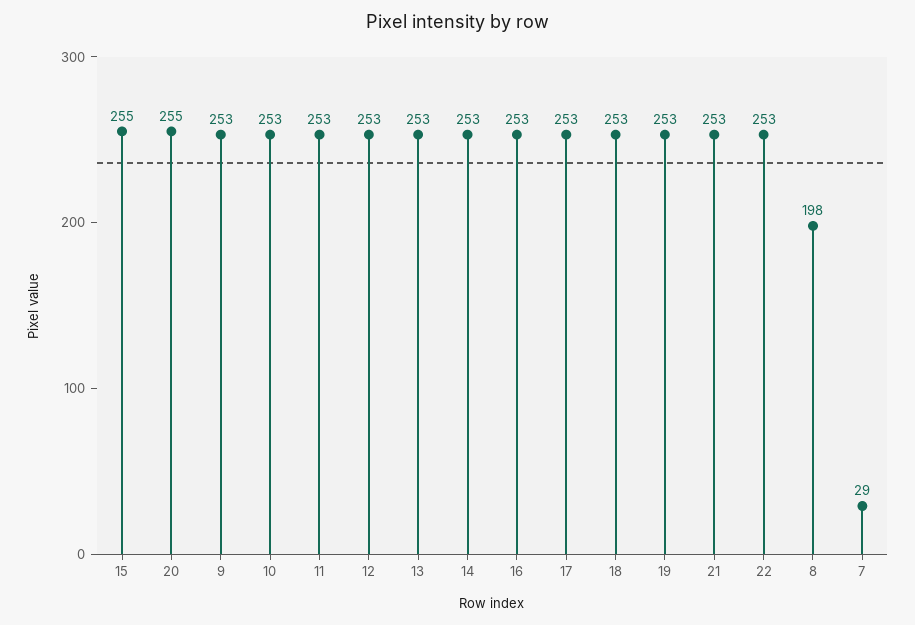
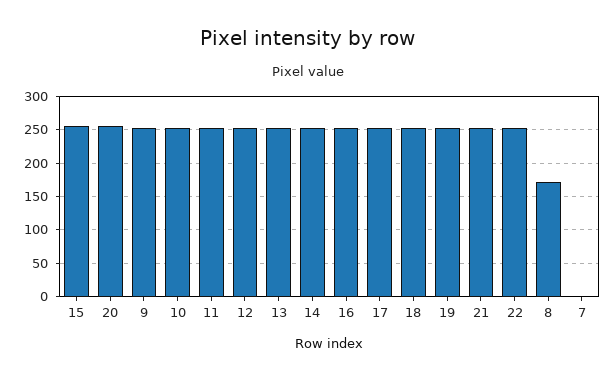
  {
    "15": 255,
    "20": 255,
    "9": 253,
    "10": 253,
    "11": 253,
    "12": 253,
    "13": 253,
    "14": 253,
    "16": 253,
    "17": 253,
    "18": 253,
    "19": 253,
    "21": 253,
    "22": 253,
-   "8": 198,
+   "8": 170,
-   "7": 29
+   "7": 0
  }

